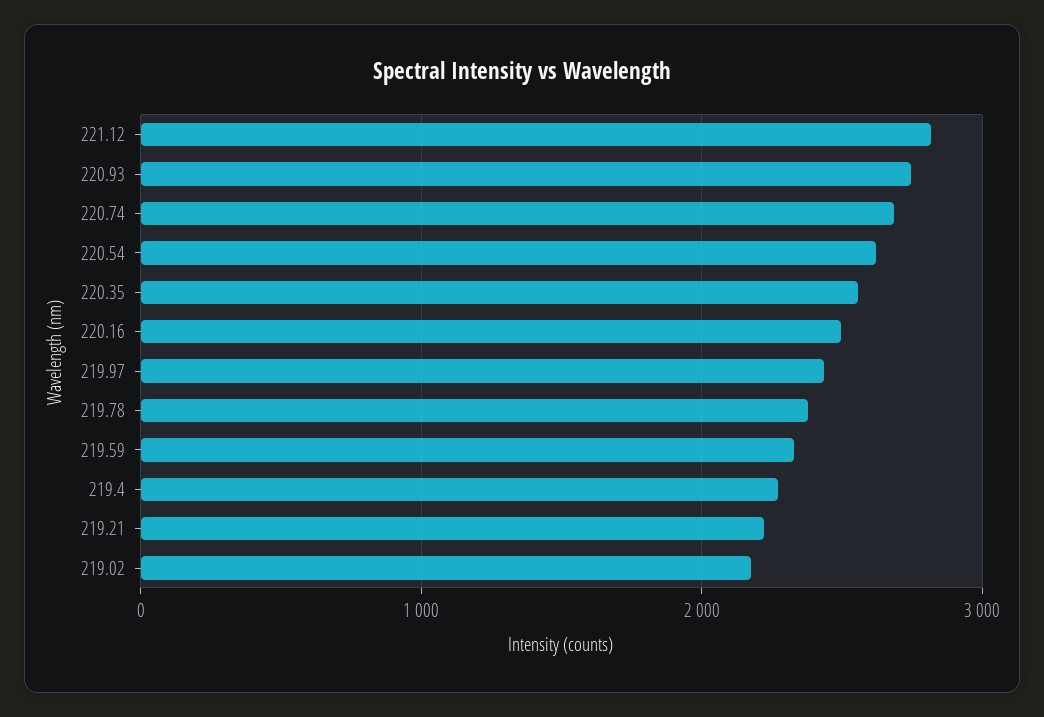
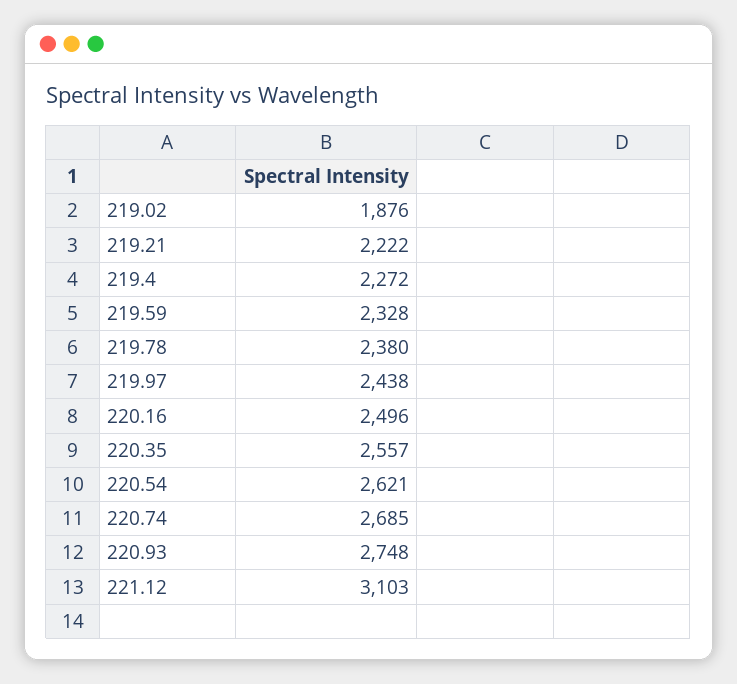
  {
-   "221.12": 2800,
+   "221.12": 3103,
    "220.93": 2748,
    "220.74": 2685,
    "220.54": 2621,
    "220.35": 2557,
    "220.16": 2496,
    "219.97": 2438,
    "219.78": 2380,
    "219.59": 2328,
    "219.4": 2272,
    "219.21": 2222,
-   "219.02": 2200
+   "219.02": 1876
  }

